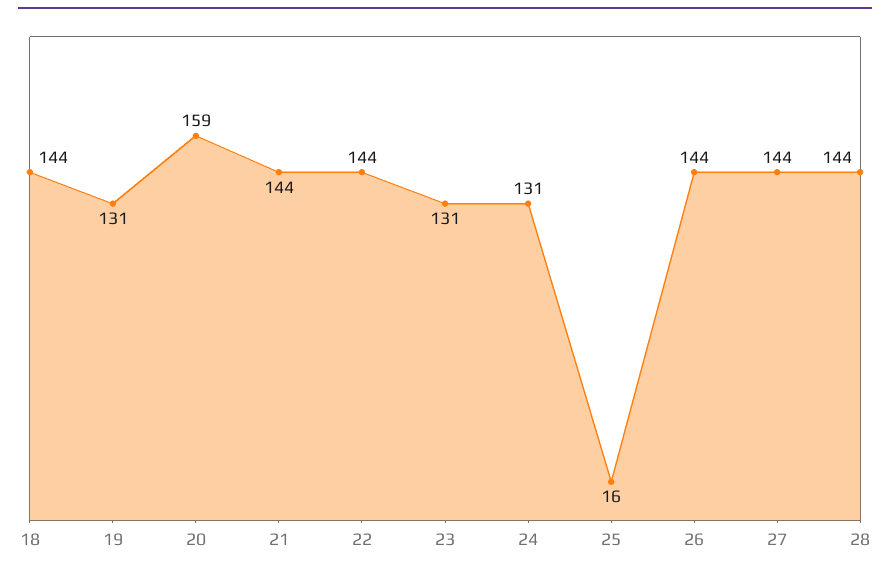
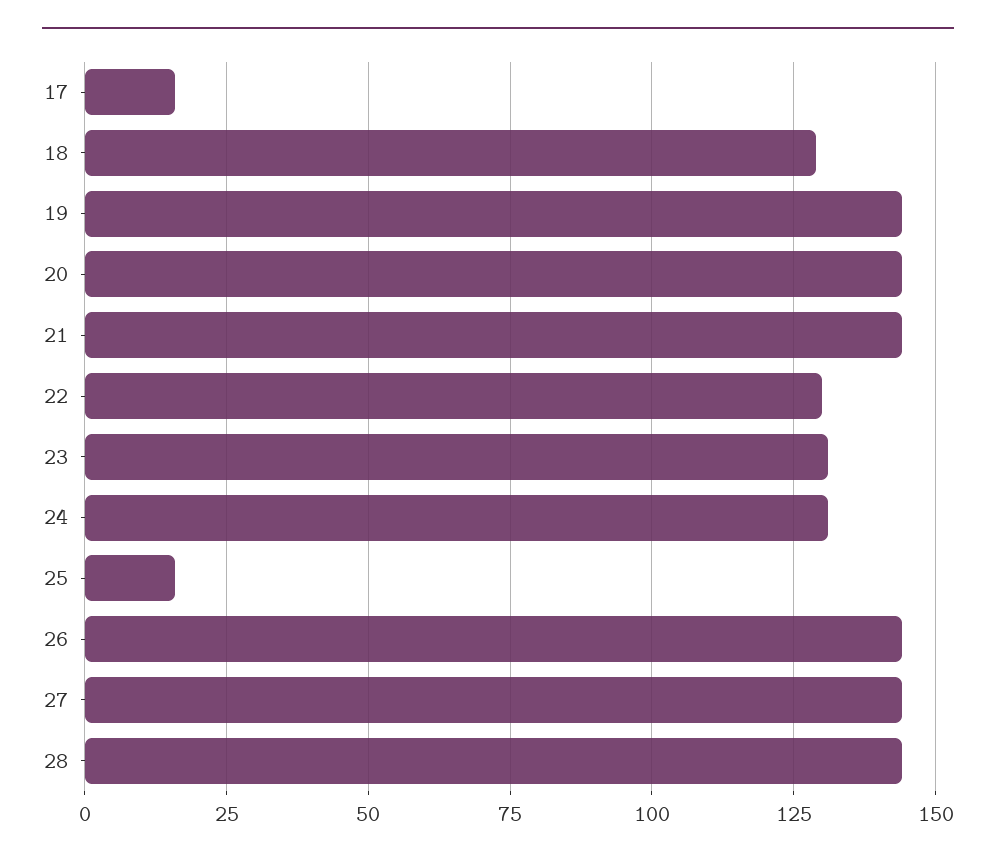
  {
-   "18": 144,
+   "18": 130,
-   "19": 131,
+   "19": 145,
-   "20": 159,
+   "20": 145,
    "21": 144,
-   "22": 144,
+   "22": 130,
    "23": 131,
    "24": 131,
    "25": 16,
    "26": 144,
    "27": 144,
-   "28": 144
+   "28": 144,
+   "17": 15
  }

